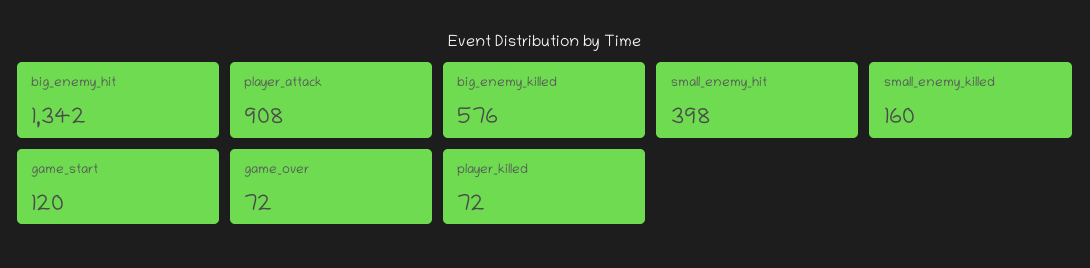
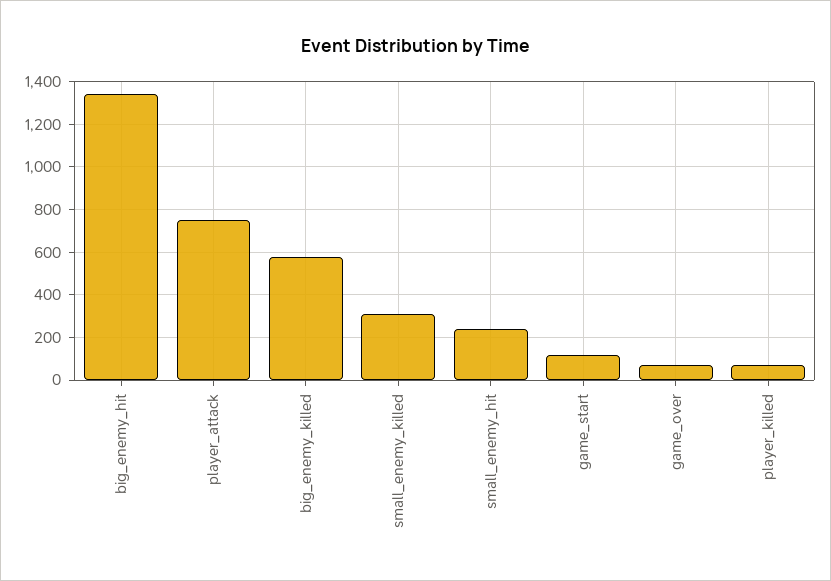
  {
    "big_enemy_hit": 1342,
-   "player_attack": 908,
+   "player_attack": 750,
    "big_enemy_killed": 576,
-   "small_enemy_hit": 398,
+   "small_enemy_hit": 250,
-   "small_enemy_killed": 160,
+   "small_enemy_killed": 300,
    "game_start": 120,
    "game_over": 72,
    "player_killed": 72
  }

